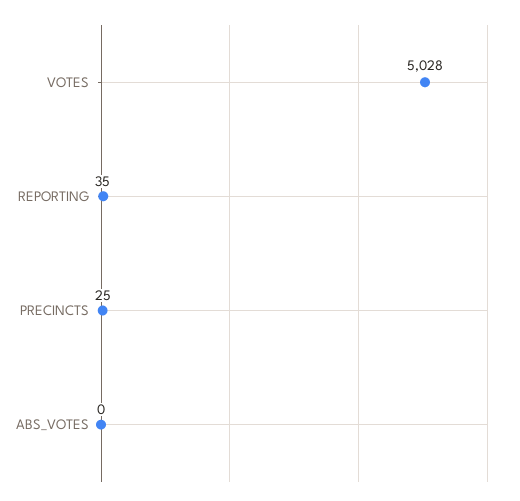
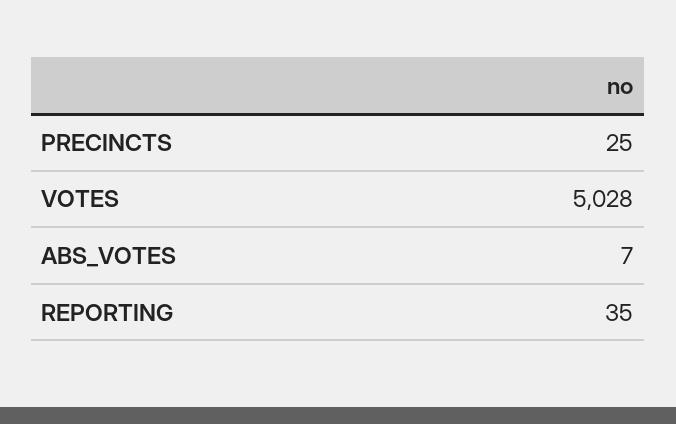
  {
    "VOTES": 5028,
    "REPORTING": 35,
    "PRECINCTS": 25,
-   "ABS_VOTES": 0
+   "ABS_VOTES": 7
  }

